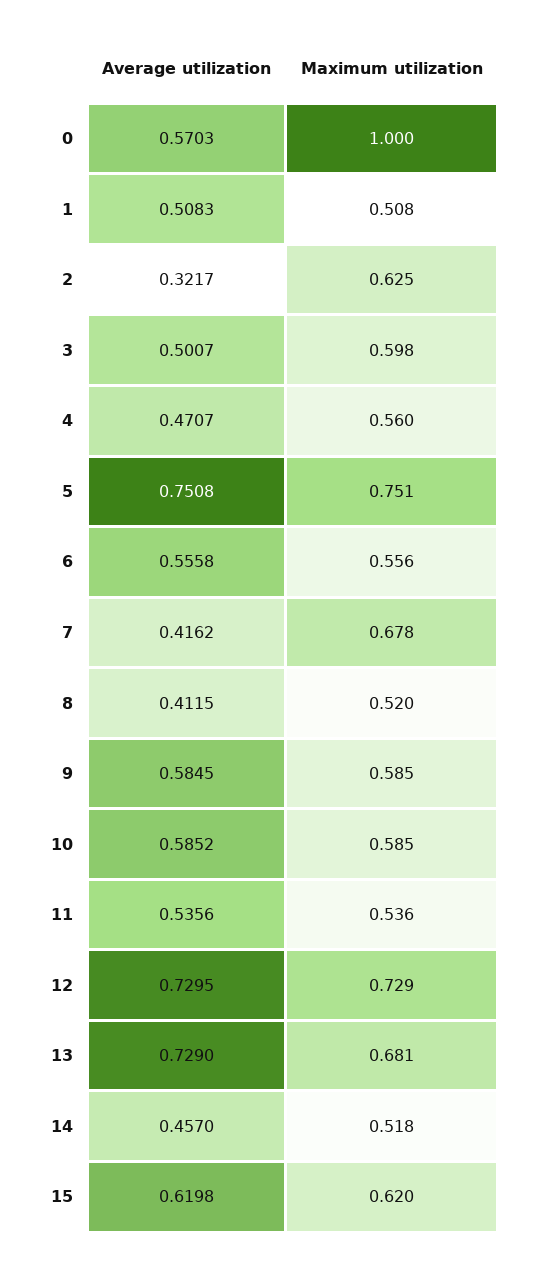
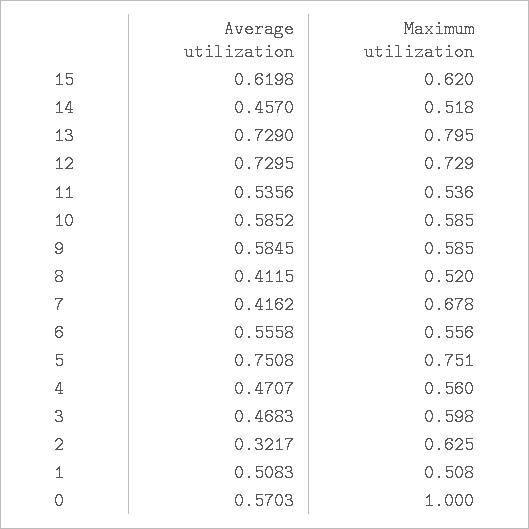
  {
    "Average utilization": {
      "0": 0.5703,
      "1": 0.5083,
      "2": 0.3217,
-     "3": 0.5007,
+     "3": 0.4683,
      "4": 0.4707,
      "5": 0.7508,
      "6": 0.5558,
      "7": 0.4162,
      "8": 0.4115,
      "9": 0.5845,
      "10": 0.5852,
      "11": 0.5356,
      "12": 0.7295,
      "13": 0.729,
      "14": 0.457,
      "15": 0.6198
    },
    "Maximum utilization": {
      "0": 1,
      "1": 0.508,
      "2": 0.625,
      "3": 0.598,
      "4": 0.56,
      "5": 0.751,
      "6": 0.556,
      "7": 0.678,
      "8": 0.52,
      "9": 0.585,
      "10": 0.585,
      "11": 0.536,
      "12": 0.729,
-     "13": 0.681,
+     "13": 0.795,
      "14": 0.518,
      "15": 0.62
    }
  }

